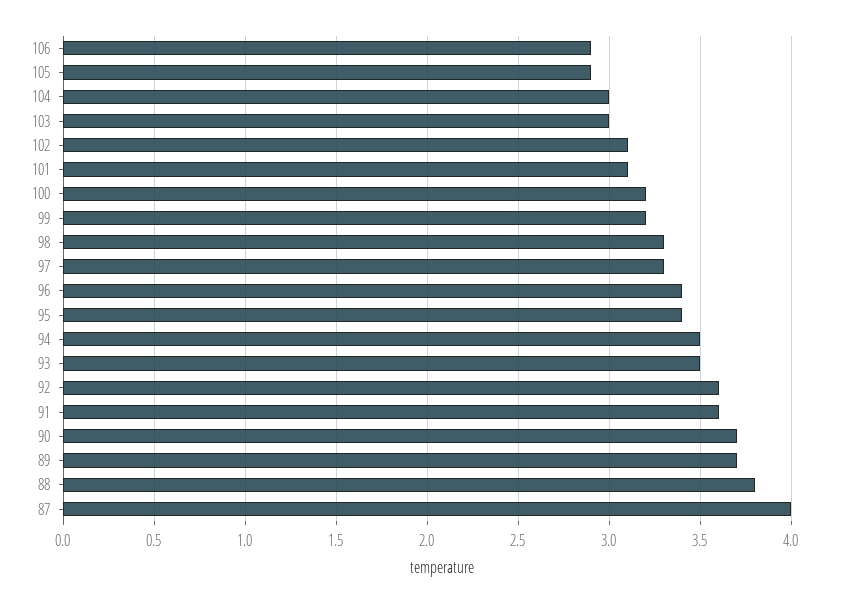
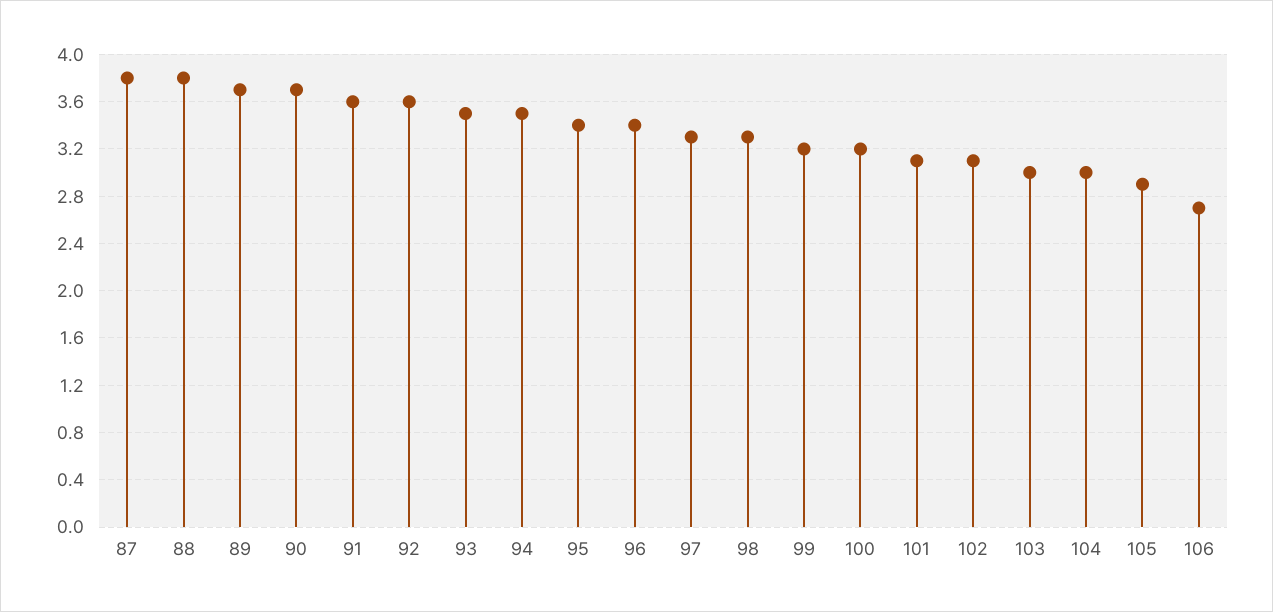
  {
-   "106": 2.9,
+   "106": 2.7,
    "105": 2.9,
    "104": 3,
    "103": 3,
    "102": 3.1,
    "101": 3.1,
    "100": 3.2,
    "99": 3.2,
    "98": 3.3,
    "97": 3.3,
    "96": 3.4,
    "95": 3.4,
    "94": 3.5,
    "93": 3.5,
    "92": 3.6,
    "91": 3.6,
    "90": 3.7,
    "89": 3.7,
    "88": 3.8,
-   "87": 4
+   "87": 3.8
  }

